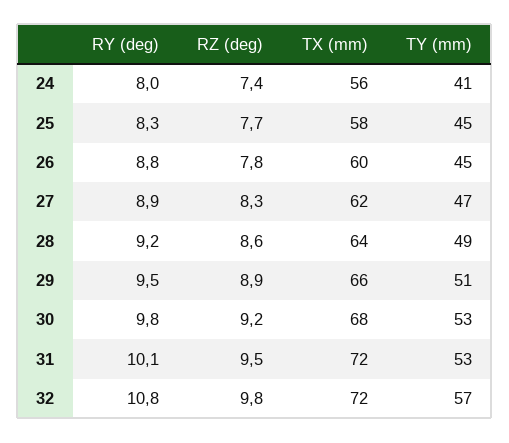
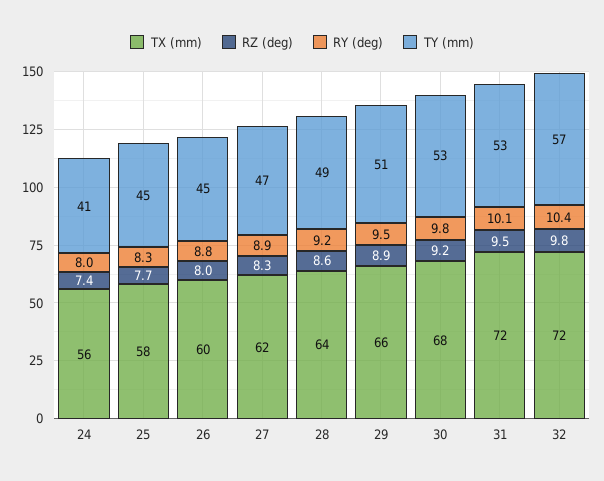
  {
    "RY (deg)": {
      "24": 8,
      "25": 8.3,
      "26": 8.8,
      "27": 8.9,
      "28": 9.2,
      "29": 9.5,
      "30": 9.8,
      "31": 10.1,
-     "32": 10.8
+     "32": 10.4
    },
    "RZ (deg)": {
      "24": 7.4,
      "25": 7.7,
-     "26": 7.8,
+     "26": 8,
      "27": 8.3,
      "28": 8.6,
      "29": 8.9,
      "30": 9.2,
      "31": 9.5,
      "32": 9.8
    },
    "TX (mm)": {
      "24": 56,
      "25": 58,
      "26": 60,
      "27": 62,
      "28": 64,
      "29": 66,
      "30": 68,
      "31": 72,
      "32": 72
    },
    "TY (mm)": {
      "24": 41,
      "25": 45,
      "26": 45,
      "27": 47,
      "28": 49,
      "29": 51,
      "30": 53,
      "31": 53,
      "32": 57
    }
  }

